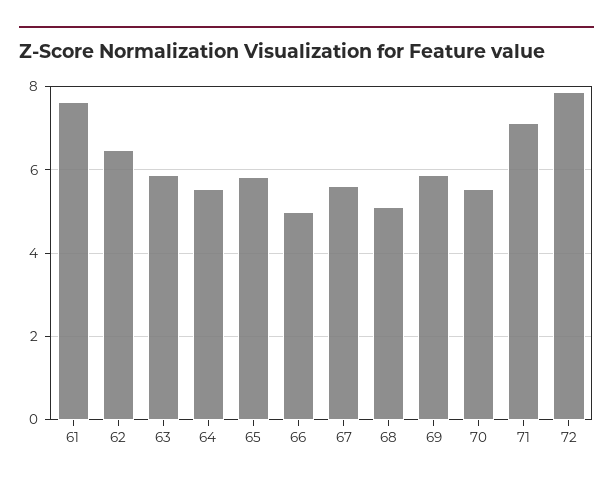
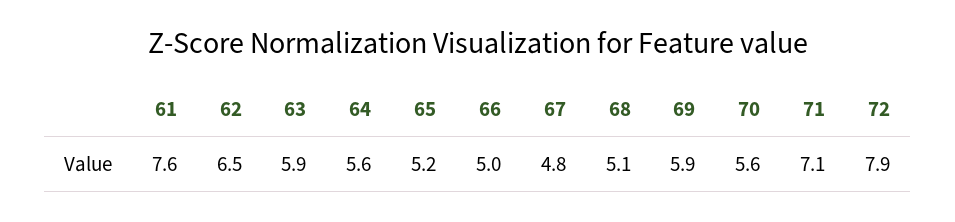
  {
    "61": 7.6,
    "62": 6.5,
    "63": 5.9,
    "64": 5.6,
-   "65": 5.8,
+   "65": 5.2,
    "66": 5,
-   "67": 5.6,
+   "67": 4.8,
    "68": 5.1,
    "69": 5.9,
    "70": 5.6,
    "71": 7.1,
    "72": 7.9
  }

